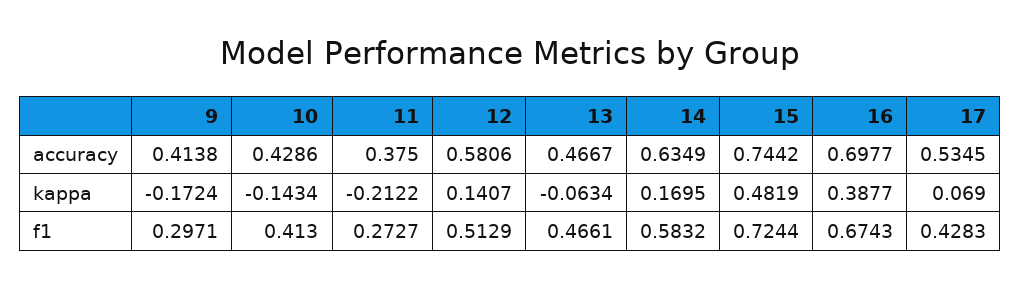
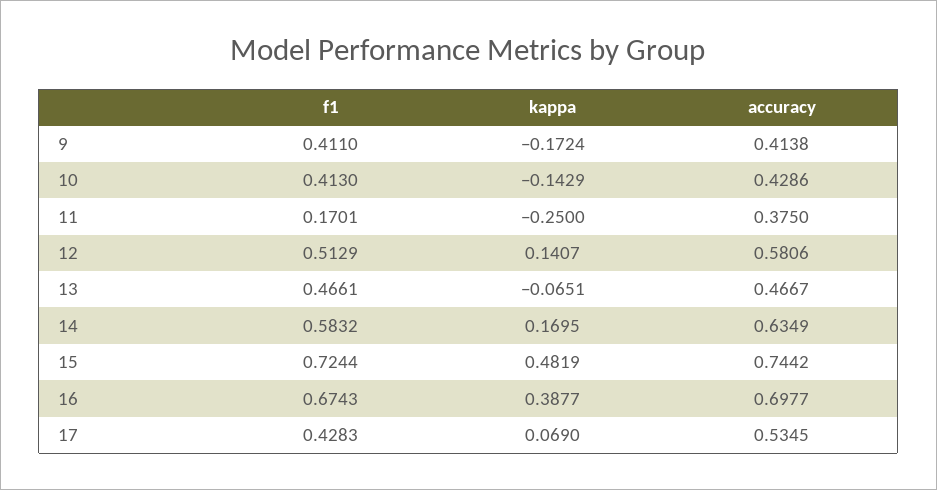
  {
    "9": {
      "accuracy": 0.4138,
      "kappa": -0.1724,
-     "f1": 0.2971
+     "f1": 0.411
    },
    "10": {
      "accuracy": 0.4286,
-     "kappa": -0.1434,
+     "kappa": -0.1429,
      "f1": 0.413
    },
    "11": {
      "accuracy": 0.375,
-     "kappa": -0.2122,
+     "kappa": -0.25,
-     "f1": 0.2727
+     "f1": 0.1701
    },
    "12": {
      "accuracy": 0.5806,
      "kappa": 0.1407,
      "f1": 0.5129
    },
    "13": {
      "accuracy": 0.4667,
-     "kappa": -0.0634,
+     "kappa": -0.0651,
      "f1": 0.4661
    },
    "14": {
      "accuracy": 0.6349,
      "kappa": 0.1695,
      "f1": 0.5832
    },
    "15": {
      "accuracy": 0.7442,
      "kappa": 0.4819,
      "f1": 0.7244
    },
    "16": {
      "accuracy": 0.6977,
      "kappa": 0.3877,
      "f1": 0.6743
    },
    "17": {
      "accuracy": 0.5345,
      "kappa": 0.069,
      "f1": 0.4283
    }
  }

